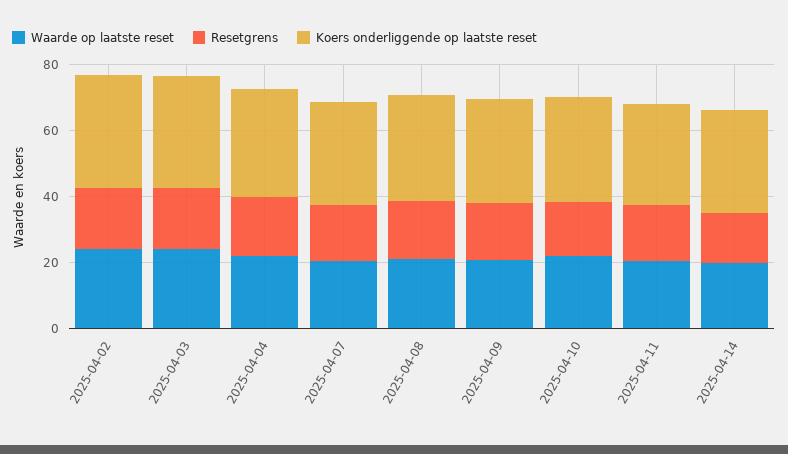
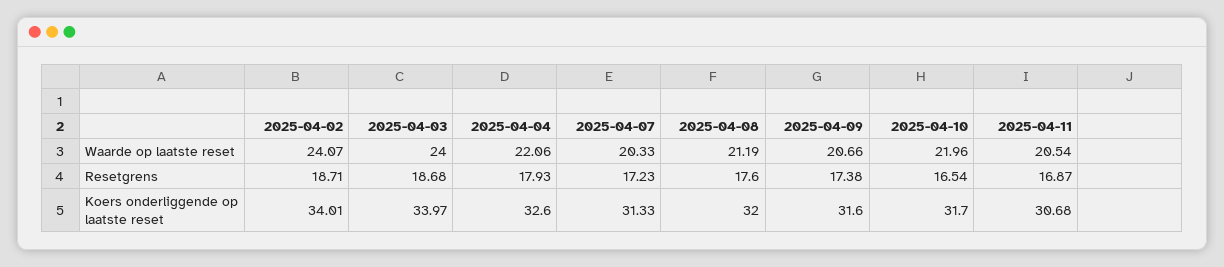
  {
    "Waarde op laatste reset": {
      "2025-04-02": 24.07,
      "2025-04-03": 24,
      "2025-04-04": 22.06,
      "2025-04-07": 20.33,
      "2025-04-08": 21.19,
      "2025-04-09": 20.66,
      "2025-04-10": 21.96,
-     "2025-04-11": 20.54,
+     "2025-04-11": 20.54
-     "2025-04-14": 20
    },
    "Resetgrens": {
      "2025-04-02": 18.71,
      "2025-04-03": 18.68,
      "2025-04-04": 17.93,
      "2025-04-07": 17.23,
      "2025-04-08": 17.6,
      "2025-04-09": 17.38,
      "2025-04-10": 16.54,
-     "2025-04-11": 16.87,
+     "2025-04-11": 16.87
-     "2025-04-14": 15
    },
    "Koers onderliggende op laatste reset": {
      "2025-04-02": 34.01,
      "2025-04-03": 33.97,
      "2025-04-04": 32.6,
      "2025-04-07": 31.33,
      "2025-04-08": 32,
      "2025-04-09": 31.6,
      "2025-04-10": 31.7,
-     "2025-04-11": 30.68,
+     "2025-04-11": 30.68
-     "2025-04-14": 30
    }
  }

